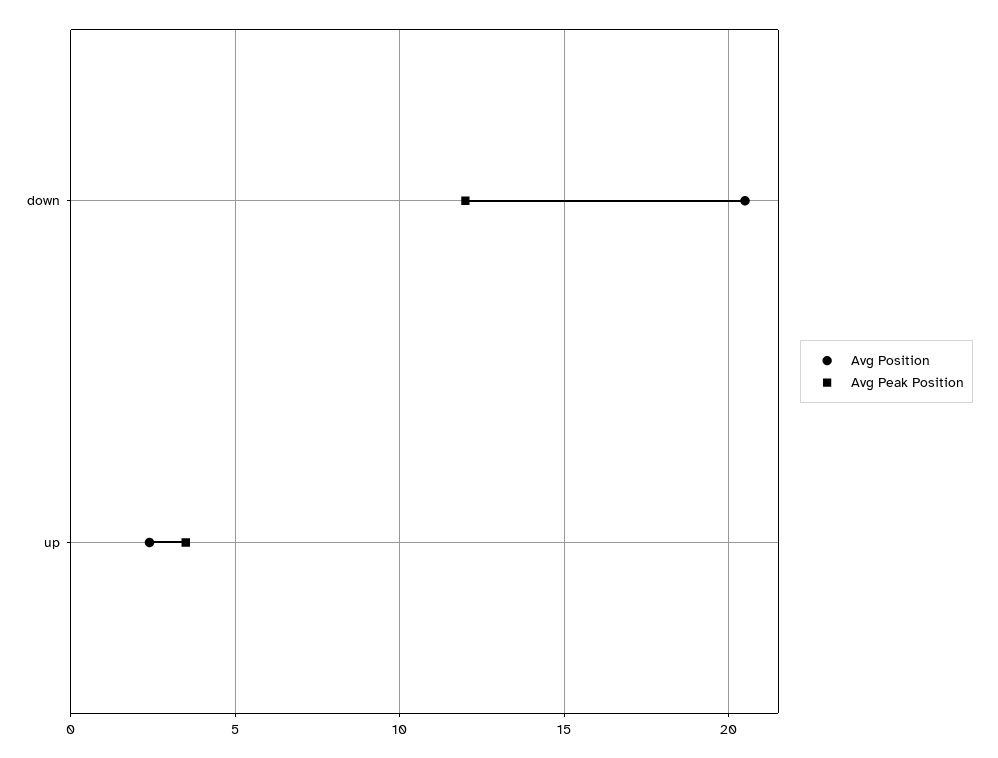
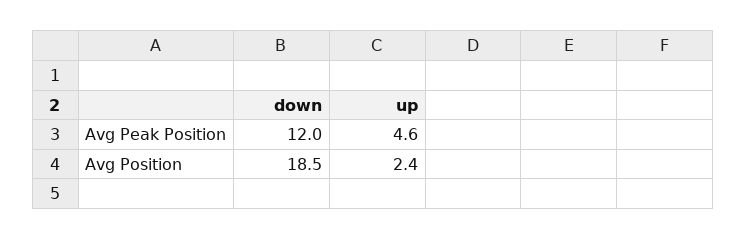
  {
    "Avg Position": {
-     "down": 20.5,
+     "down": 18.5,
      "up": 2.4
    },
    "Avg Peak Position": {
      "down": 12,
-     "up": 3.5
+     "up": 4.6
    }
  }

